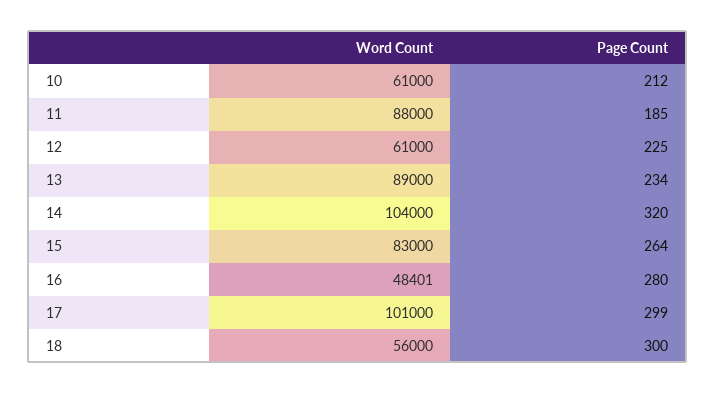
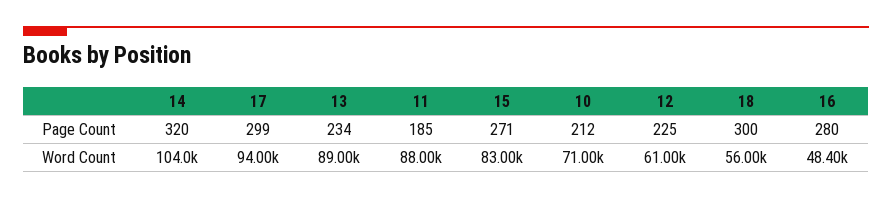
  {
    "Word Count": {
-     "10": 61000,
+     "10": 71000,
      "11": 88000,
      "12": 61000,
      "13": 89000,
      "14": 104000,
      "15": 83000,
      "16": 48401,
-     "17": 101000,
+     "17": 94000,
      "18": 56000
    },
    "Page Count": {
      "10": 212,
      "11": 185,
      "12": 225,
      "13": 234,
      "14": 320,
-     "15": 264,
+     "15": 271,
      "16": 280,
      "17": 299,
      "18": 300
    }
  }

